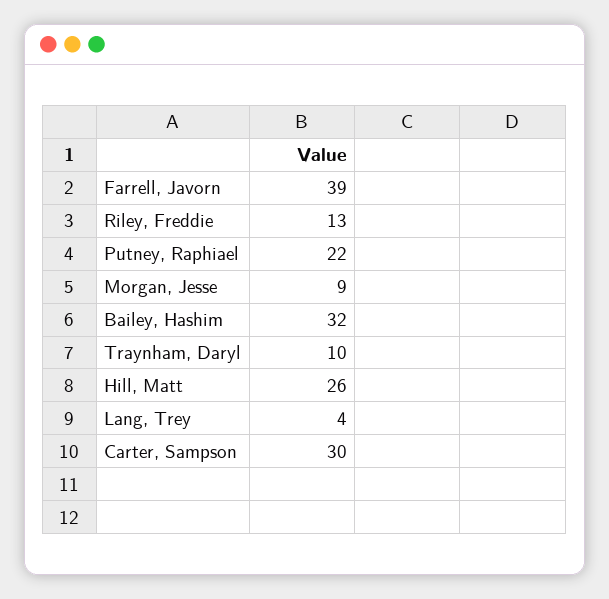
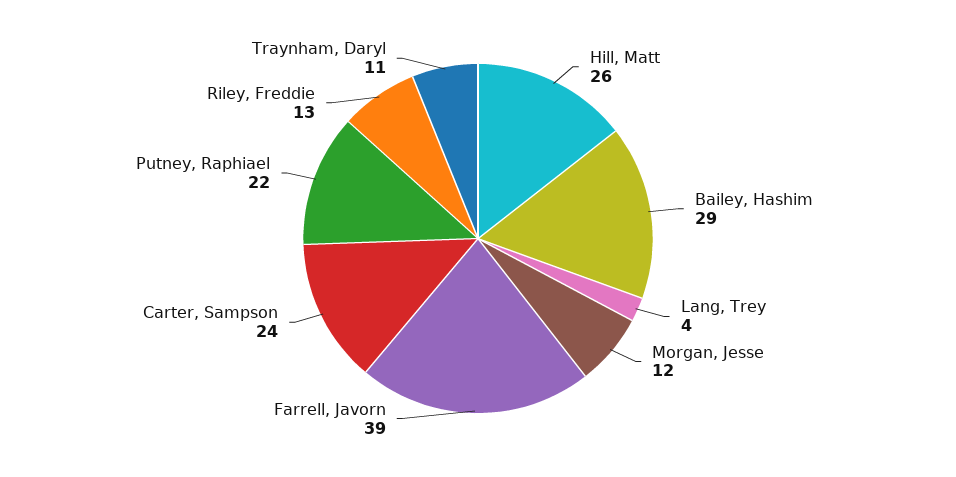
  {
    "Farrell, Javorn": 39,
    "Riley, Freddie": 13,
    "Putney, Raphiael": 22,
-   "Morgan, Jesse": 9,
+   "Morgan, Jesse": 12,
-   "Bailey, Hashim": 32,
+   "Bailey, Hashim": 29,
-   "Traynham, Daryl": 10,
+   "Traynham, Daryl": 11,
    "Hill, Matt": 26,
    "Lang, Trey": 4,
-   "Carter, Sampson": 30
+   "Carter, Sampson": 24
  }

